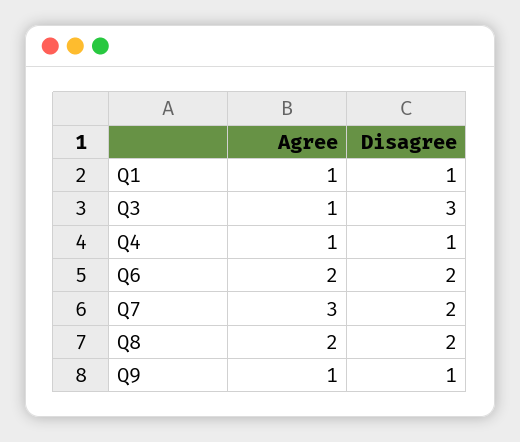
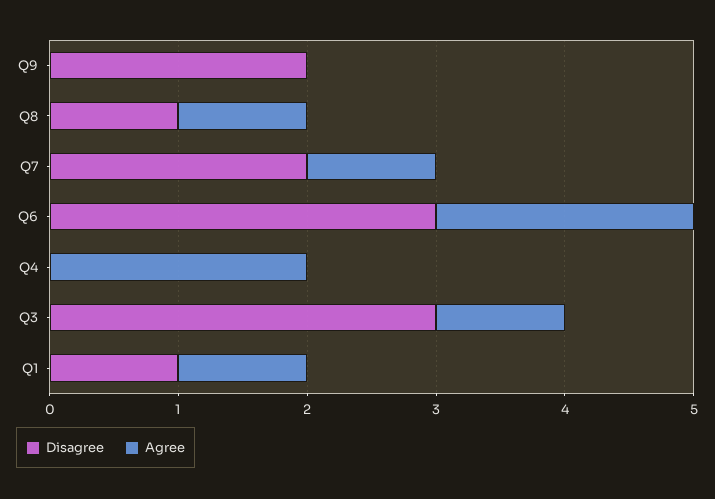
  {
    "Agree": {
      "Q1": 1,
      "Q3": 1,
-     "Q4": 1,
+     "Q4": 2,
      "Q6": 2,
-     "Q7": 3,
+     "Q7": 1,
-     "Q8": 2,
+     "Q8": 1,
-     "Q9": 1
+     "Q9": 0
    },
    "Disagree": {
      "Q1": 1,
      "Q3": 3,
-     "Q4": 1,
+     "Q4": 0,
-     "Q6": 2,
+     "Q6": 3,
      "Q7": 2,
-     "Q8": 2,
+     "Q8": 1,
-     "Q9": 1
+     "Q9": 2
    }
  }

